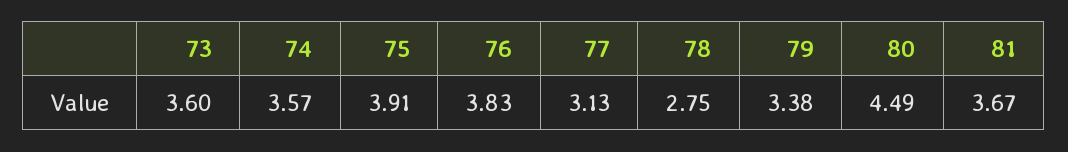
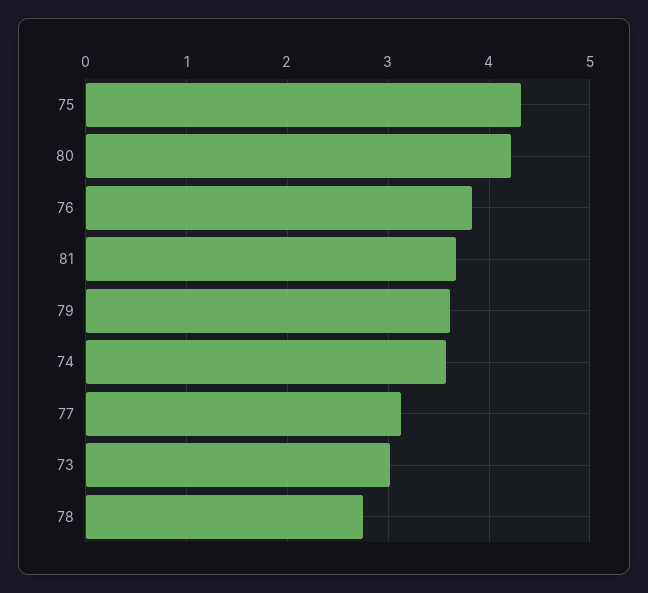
  {
-   "73": 3.6,
+   "73": 3,
    "74": 3.57,
-   "75": 3.91,
+   "75": 4.3,
    "76": 3.83,
    "77": 3.13,
    "78": 2.75,
-   "79": 3.38,
+   "79": 3.6,
-   "80": 4.49,
+   "80": 4.2,
    "81": 3.67
  }

